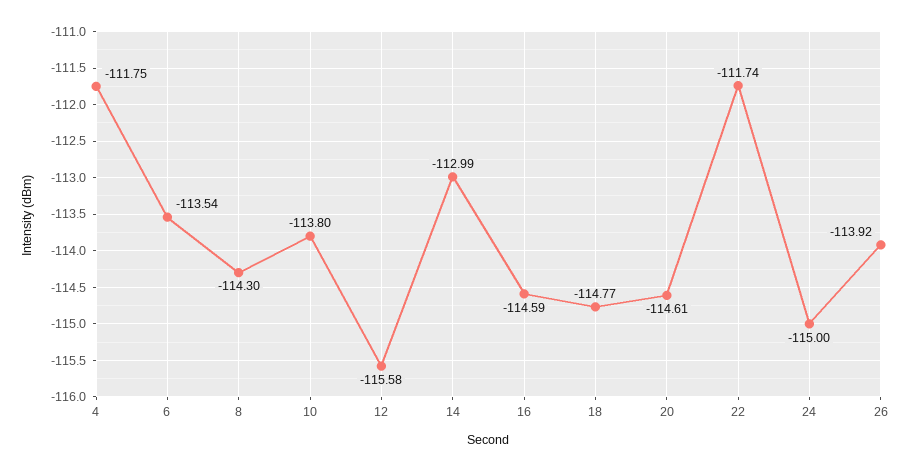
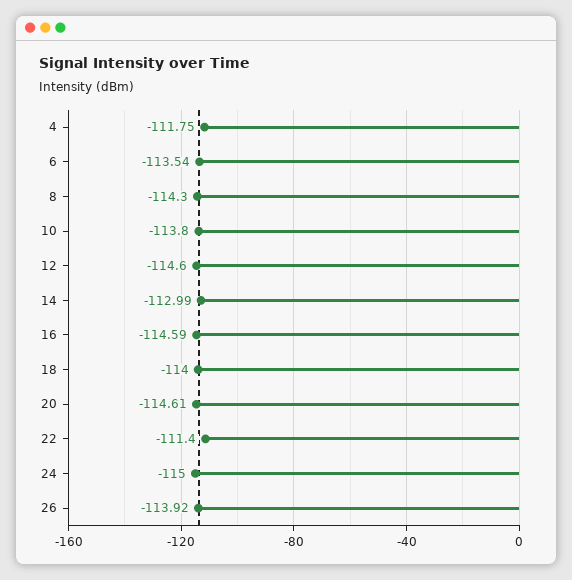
  {
    "4": -111.75,
    "6": -113.54,
    "8": -114.3,
    "10": -113.8,
-   "12": -115.58,
+   "12": -114.6,
    "14": -112.99,
    "16": -114.59,
-   "18": -114.77,
+   "18": -114,
    "20": -114.61,
-   "22": -111.74,
+   "22": -111.4,
    "24": -115,
    "26": -113.92
  }

